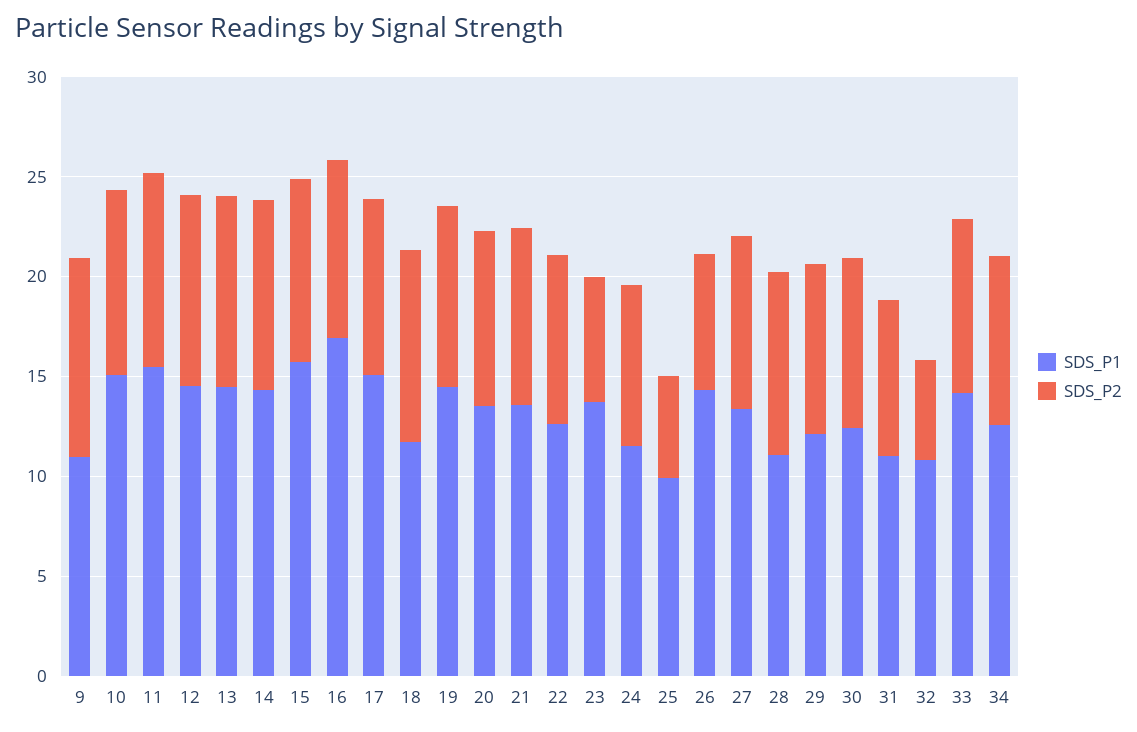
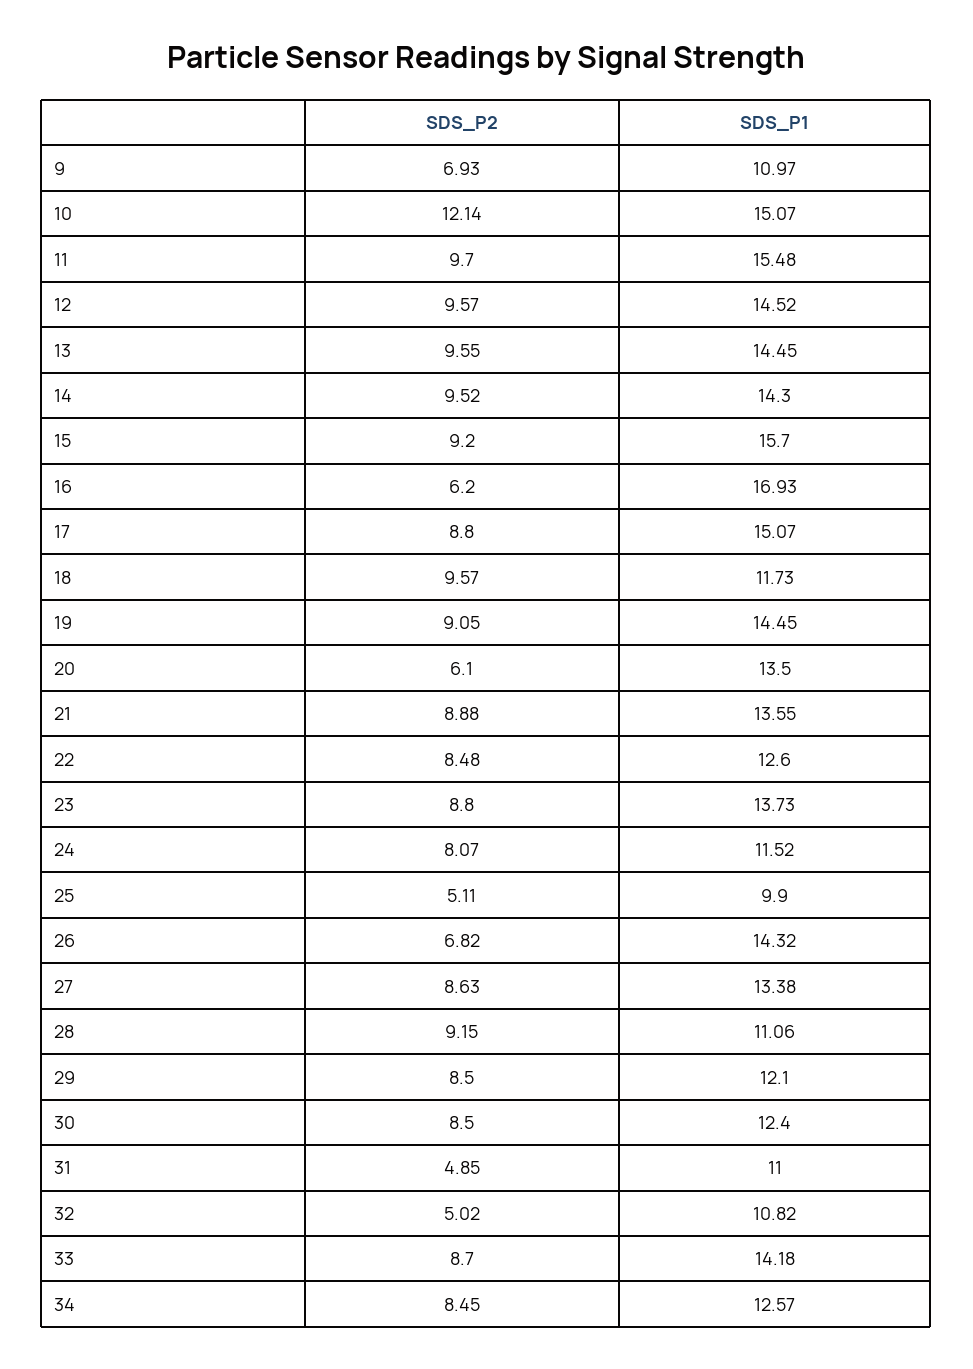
  {
    "SDS_P1": {
      "9": 10.97,
      "10": 15.07,
      "11": 15.48,
      "12": 14.52,
      "13": 14.45,
      "14": 14.3,
      "15": 15.7,
      "16": 16.93,
      "17": 15.07,
      "18": 11.73,
      "19": 14.45,
      "20": 13.5,
      "21": 13.55,
      "22": 12.6,
      "23": 13.73,
      "24": 11.52,
      "25": 9.9,
      "26": 14.32,
      "27": 13.38,
      "28": 11.06,
      "29": 12.1,
      "30": 12.4,
      "31": 11,
      "32": 10.82,
      "33": 14.18,
      "34": 12.57
    },
    "SDS_P2": {
-     "9": 10,
+     "9": 6.93,
-     "10": 9,
+     "10": 12.14,
      "11": 9.7,
      "12": 9.57,
      "13": 9.55,
      "14": 9.52,
      "15": 9.2,
-     "16": 9,
+     "16": 6.2,
      "17": 8.8,
      "18": 9.57,
      "19": 9.05,
-     "20": 9,
+     "20": 6.1,
      "21": 8.88,
      "22": 8.48,
-     "23": 6,
+     "23": 8.8,
      "24": 8.07,
      "25": 5.11,
      "26": 6.82,
      "27": 8.63,
      "28": 9.15,
      "29": 8.5,
      "30": 8.5,
-     "31": 8,
+     "31": 4.85,
      "32": 5.02,
      "33": 8.7,
      "34": 8.45
    }
  }

